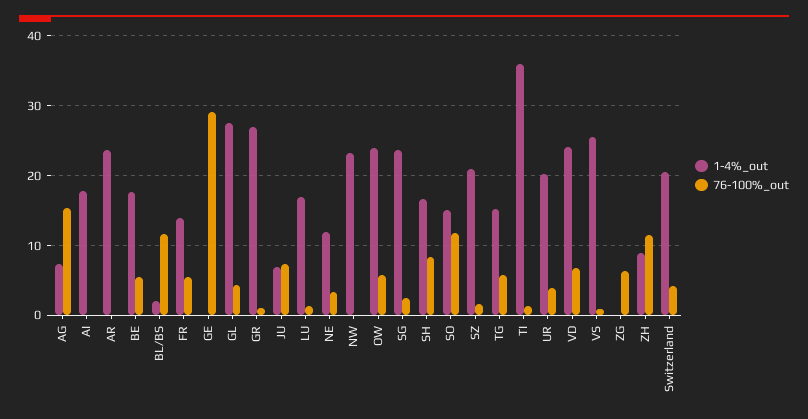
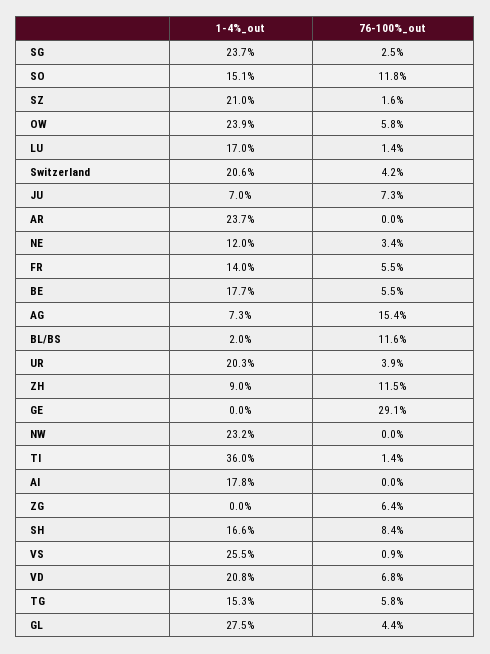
  {
    "1-4%_out": {
      "AG": 7.3,
      "AI": 17.8,
      "AR": 23.7,
      "BE": 17.7,
      "BL/BS": 2,
      "FR": 14,
      "GE": 0,
      "GL": 27.5,
-     "GR": 27,
      "JU": 7,
      "LU": 17,
      "NE": 12,
      "NW": 23.2,
      "OW": 23.9,
      "SG": 23.7,
      "SH": 16.6,
      "SO": 15.1,
      "SZ": 21,
      "TG": 15.3,
      "TI": 36,
      "UR": 20.3,
-     "VD": 24,
+     "VD": 20.8,
      "VS": 25.5,
      "ZG": 0,
      "ZH": 9,
      "Switzerland": 20.6
    },
    "76-100%_out": {
      "AG": 15.4,
      "AI": 0,
      "AR": 0,
      "BE": 5.5,
      "BL/BS": 11.6,
      "FR": 5.5,
      "GE": 29.1,
      "GL": 4.4,
-     "GR": 1,
      "JU": 7.3,
      "LU": 1.4,
      "NE": 3.4,
      "NW": 0,
      "OW": 5.8,
      "SG": 2.5,
      "SH": 8.4,
      "SO": 11.8,
      "SZ": 1.6,
      "TG": 5.8,
      "TI": 1.4,
      "UR": 3.9,
      "VD": 6.8,
      "VS": 0.9,
      "ZG": 6.4,
      "ZH": 11.5,
      "Switzerland": 4.2
    }
  }

